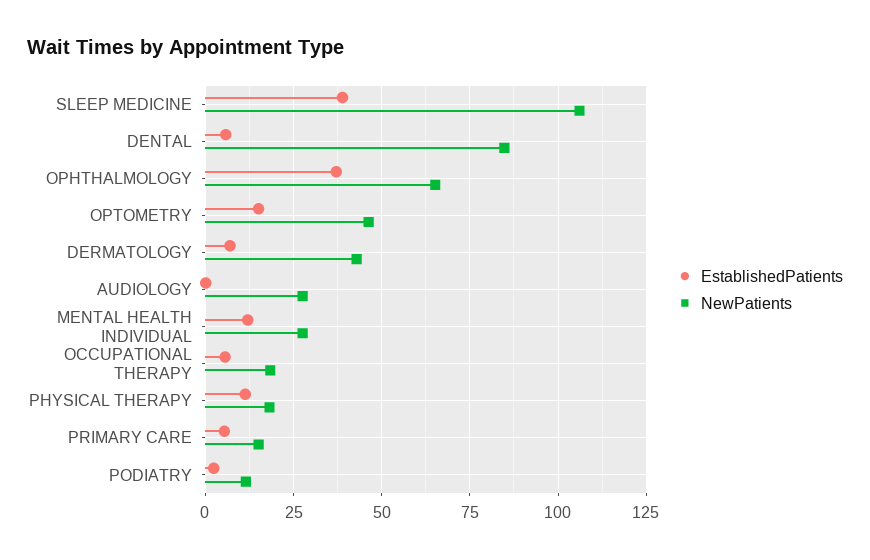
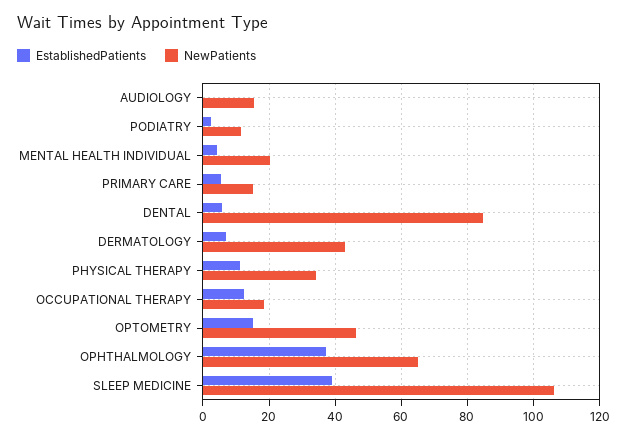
  {
    "EstablishedPatients": {
      "SLEEP MEDICINE": 38,
      "DENTAL": 6,
      "OPHTHALMOLOGY": 38,
      "OPTOMETRY": 16,
      "DERMATOLOGY": 8,
      "AUDIOLOGY": 0,
-     "MENTAL HEALTH INDIVIDUAL": 12.5,
+     "MENTAL HEALTH INDIVIDUAL": 4,
-     "OCCUPATIONAL THERAPY": 5,
+     "OCCUPATIONAL THERAPY": 12,
      "PHYSICAL THERAPY": 12,
      "PRIMARY CARE": 6,
      "PODIATRY": 2
    },
    "NewPatients": {
      "SLEEP MEDICINE": 106,
      "DENTAL": 84,
      "OPHTHALMOLOGY": 66,
      "OPTOMETRY": 46,
      "DERMATOLOGY": 42,
-     "AUDIOLOGY": 27.5,
+     "AUDIOLOGY": 16,
-     "MENTAL HEALTH INDIVIDUAL": 27.5,
+     "MENTAL HEALTH INDIVIDUAL": 20,
      "OCCUPATIONAL THERAPY": 18,
-     "PHYSICAL THERAPY": 17.5,
+     "PHYSICAL THERAPY": 34,
      "PRIMARY CARE": 16,
      "PODIATRY": 12
    }
  }

